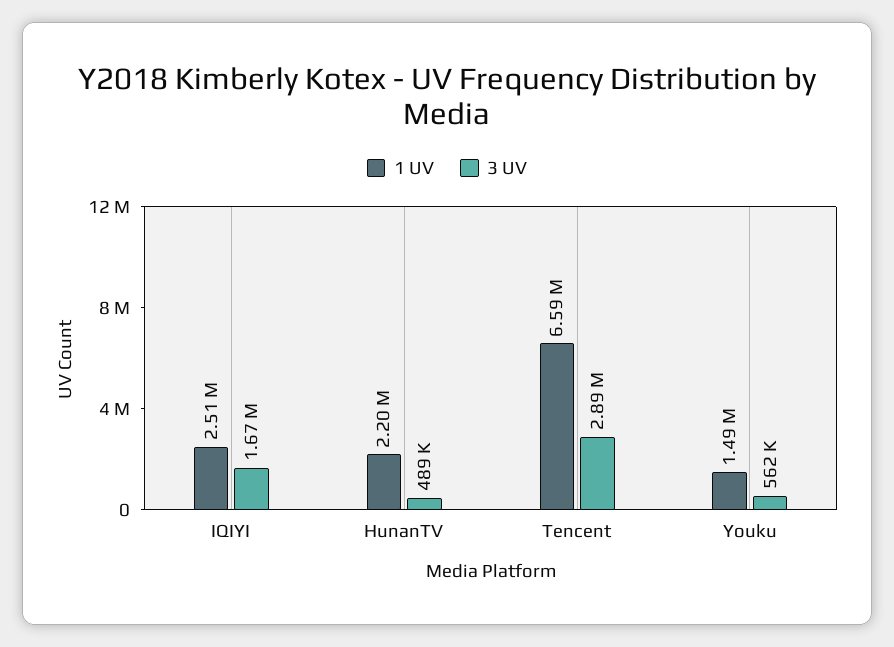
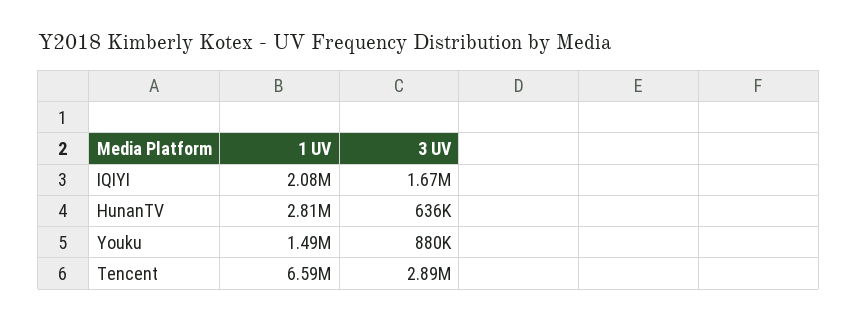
  {
    "1 UV": {
-     "IQIYI": 2510000,
+     "IQIYI": 2080000,
-     "HunanTV": 2200000,
+     "HunanTV": 2810000,
      "Tencent": 6590000,
      "Youku": 1490000
    },
    "3 UV": {
      "IQIYI": 1670000,
-     "HunanTV": 489000,
+     "HunanTV": 636000,
      "Tencent": 2890000,
-     "Youku": 562000
+     "Youku": 880000
    }
  }

